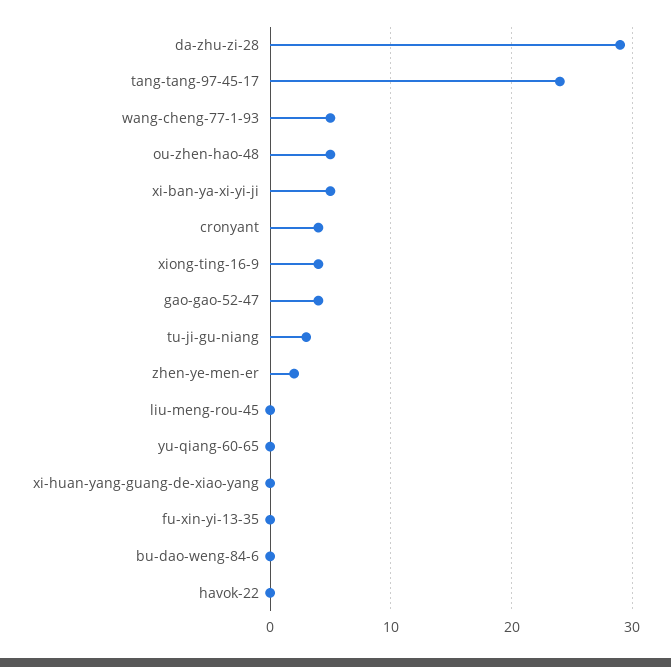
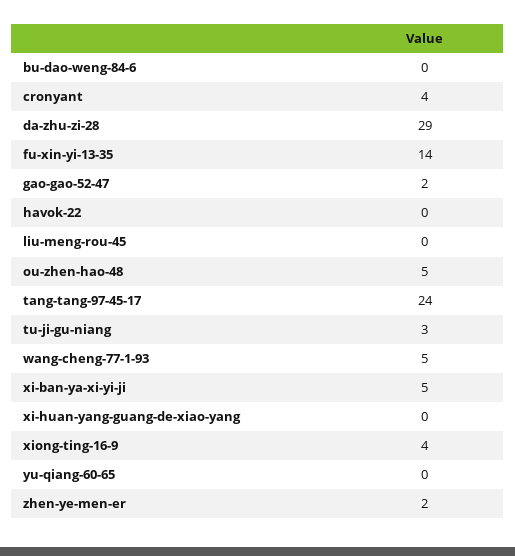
  {
    "da-zhu-zi-28": 29,
    "tang-tang-97-45-17": 24,
    "wang-cheng-77-1-93": 5,
    "ou-zhen-hao-48": 5,
    "xi-ban-ya-xi-yi-ji": 5,
    "cronyant": 4,
    "xiong-ting-16-9": 4,
-   "gao-gao-52-47": 4,
+   "gao-gao-52-47": 2,
    "tu-ji-gu-niang": 3,
    "zhen-ye-men-er": 2,
    "liu-meng-rou-45": 0,
    "yu-qiang-60-65": 0,
    "xi-huan-yang-guang-de-xiao-yang": 0,
-   "fu-xin-yi-13-35": 0,
+   "fu-xin-yi-13-35": 14,
    "bu-dao-weng-84-6": 0,
    "havok-22": 0
  }

